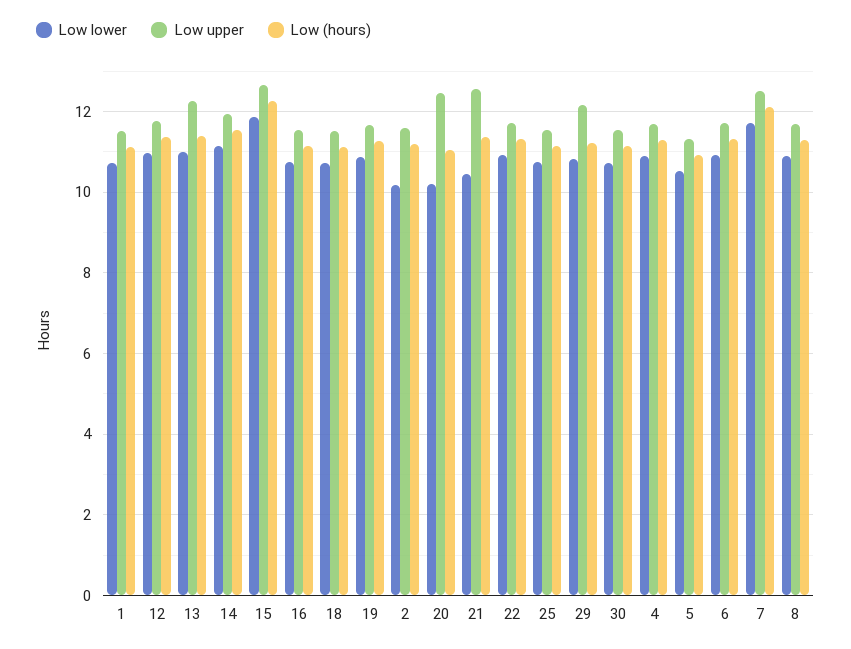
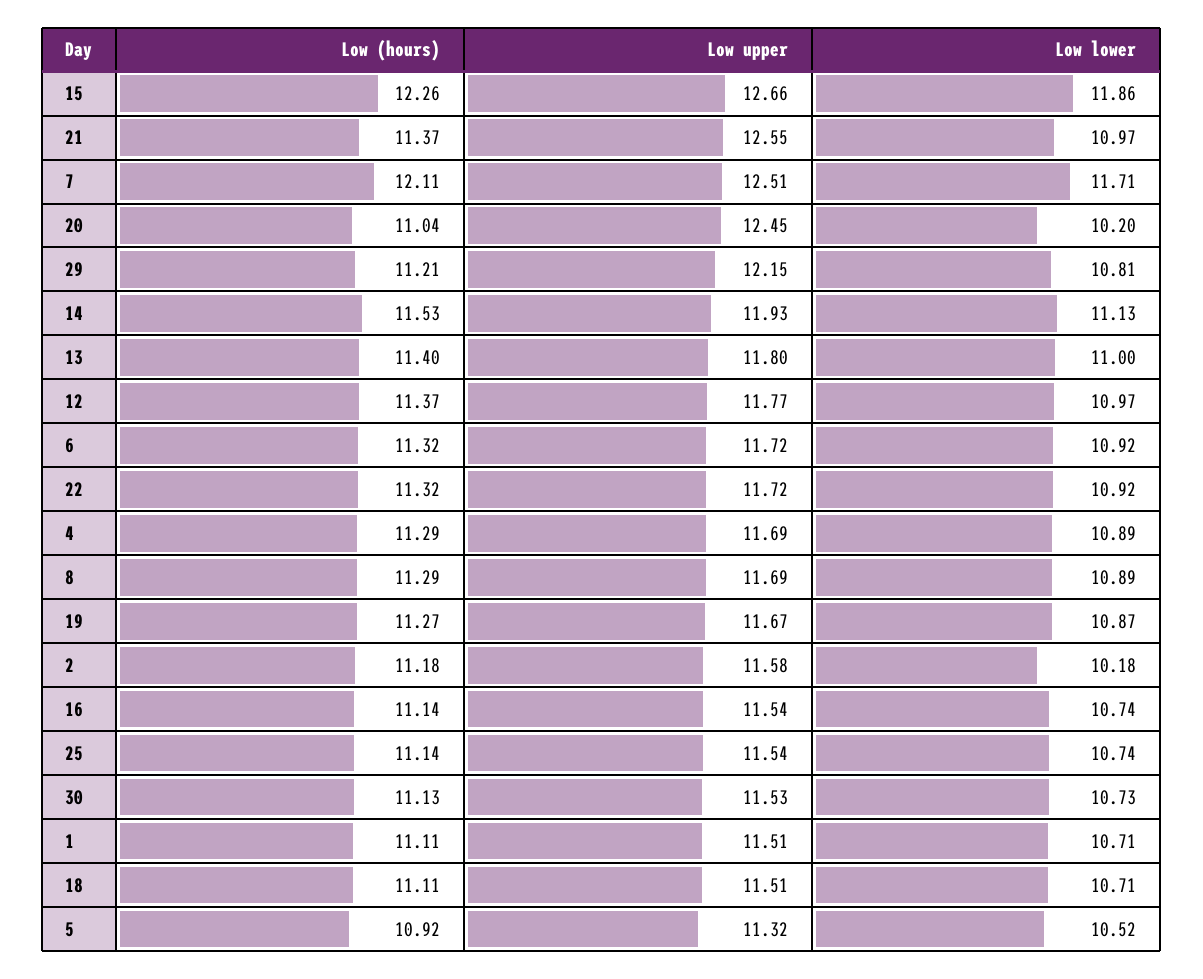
  {
    "Low lower": {
      "1": 10.71,
      "12": 10.97,
      "13": 11,
      "14": 11.13,
      "15": 11.86,
      "16": 10.74,
      "18": 10.71,
      "19": 10.87,
      "2": 10.18,
      "20": 10.2,
-     "21": 10.4,
+     "21": 10.97,
      "22": 10.92,
      "25": 10.74,
      "29": 10.81,
      "30": 10.73,
      "4": 10.89,
      "5": 10.52,
      "6": 10.92,
      "7": 11.71,
      "8": 10.89
    },
    "Low upper": {
      "1": 11.51,
      "12": 11.77,
-     "13": 12.2,
+     "13": 11.8,
      "14": 11.93,
      "15": 12.66,
      "16": 11.54,
      "18": 11.51,
      "19": 11.67,
      "2": 11.58,
      "20": 12.45,
      "21": 12.55,
      "22": 11.72,
      "25": 11.54,
      "29": 12.15,
      "30": 11.53,
      "4": 11.69,
      "5": 11.32,
      "6": 11.72,
      "7": 12.51,
      "8": 11.69
    },
    "Low (hours)": {
      "1": 11.11,
      "12": 11.37,
      "13": 11.4,
      "14": 11.53,
      "15": 12.26,
      "16": 11.14,
      "18": 11.11,
      "19": 11.27,
      "2": 11.18,
      "20": 11.04,
      "21": 11.37,
      "22": 11.32,
      "25": 11.14,
      "29": 11.21,
      "30": 11.13,
      "4": 11.29,
      "5": 10.92,
      "6": 11.32,
      "7": 12.11,
      "8": 11.29
    }
  }

